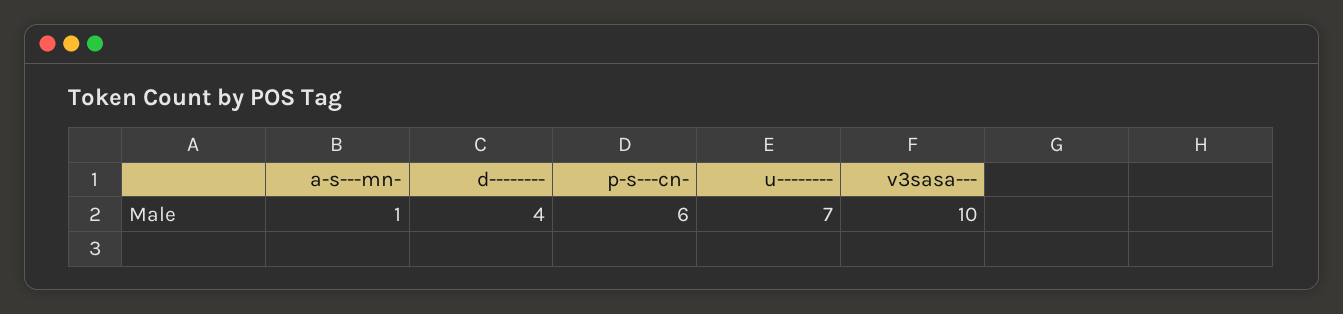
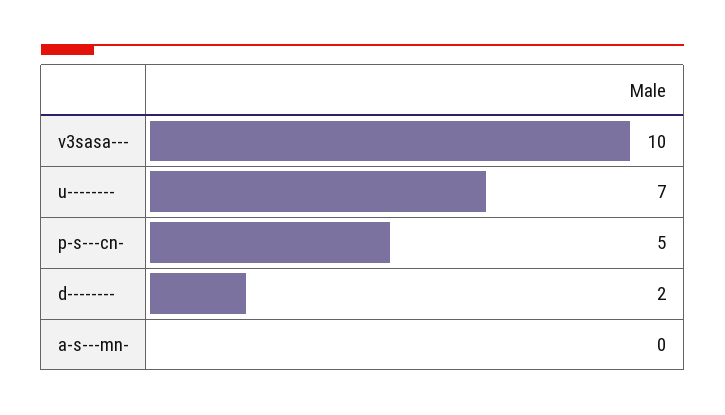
  {
-   "a-s---mn-": 1,
+   "a-s---mn-": 0,
-   "d--------": 4,
+   "d--------": 2,
-   "p-s---cn-": 6,
+   "p-s---cn-": 5,
    "u--------": 7,
    "v3sasa---": 10
  }

